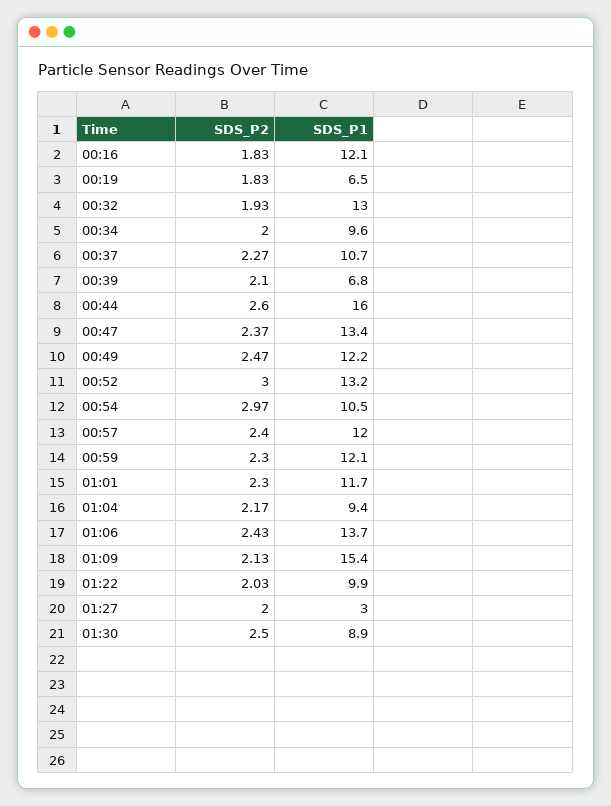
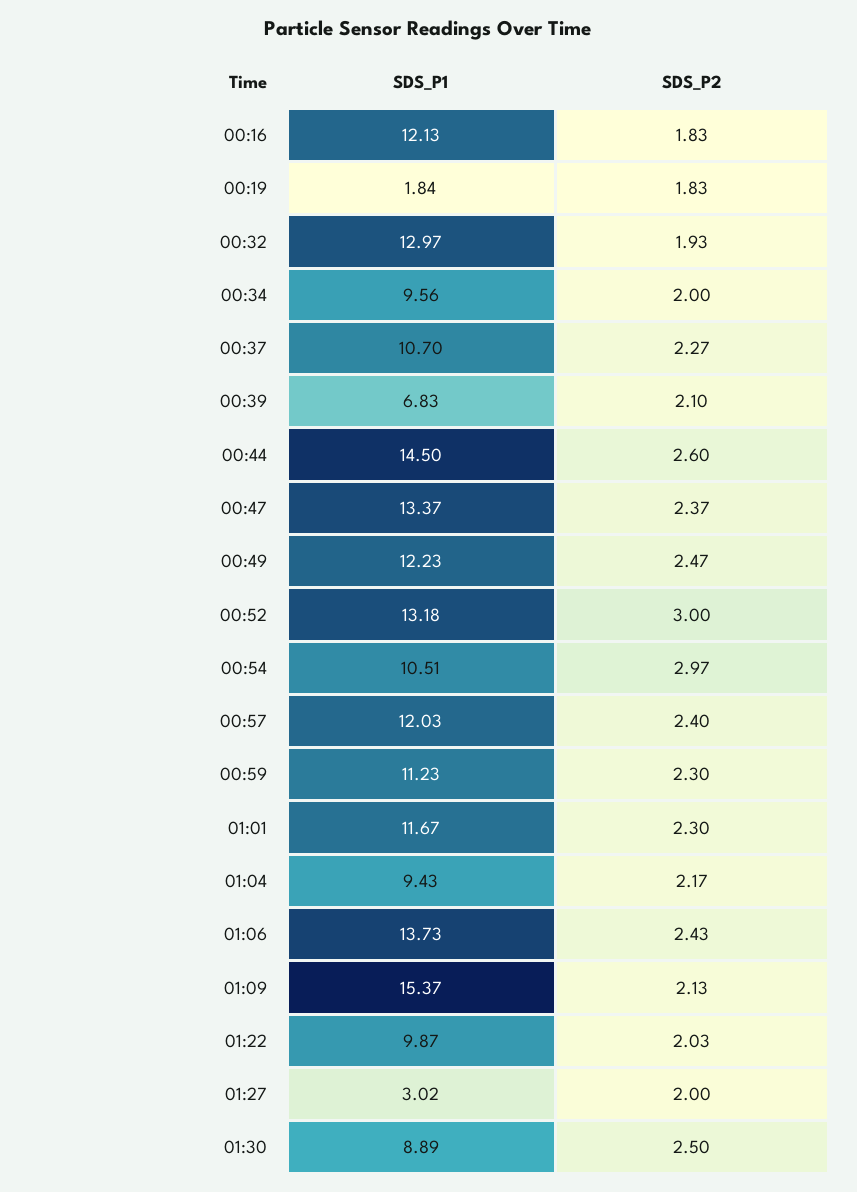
  {
    "SDS_P2": {
      "00:16": 1.83,
      "00:19": 1.83,
      "00:32": 1.93,
      "00:34": 2,
      "00:37": 2.27,
      "00:39": 2.1,
      "00:44": 2.6,
      "00:47": 2.37,
      "00:49": 2.47,
      "00:52": 3,
      "00:54": 2.97,
      "00:57": 2.4,
      "00:59": 2.3,
      "01:01": 2.3,
      "01:04": 2.17,
      "01:06": 2.43,
      "01:09": 2.13,
      "01:22": 2.03,
      "01:27": 2,
      "01:30": 2.5
    },
    "SDS_P1": {
      "00:16": 12.13,
-     "00:19": 6.5,
+     "00:19": 1.84,
      "00:32": 12.97,
      "00:34": 9.56,
      "00:37": 10.7,
      "00:39": 6.83,
-     "00:44": 16,
+     "00:44": 14.5,
      "00:47": 13.37,
      "00:49": 12.23,
      "00:52": 13.18,
      "00:54": 10.51,
      "00:57": 12.03,
-     "00:59": 12.1,
+     "00:59": 11.23,
      "01:01": 11.67,
      "01:04": 9.43,
      "01:06": 13.73,
      "01:09": 15.37,
      "01:22": 9.87,
      "01:27": 3.02,
      "01:30": 8.89
    }
  }

